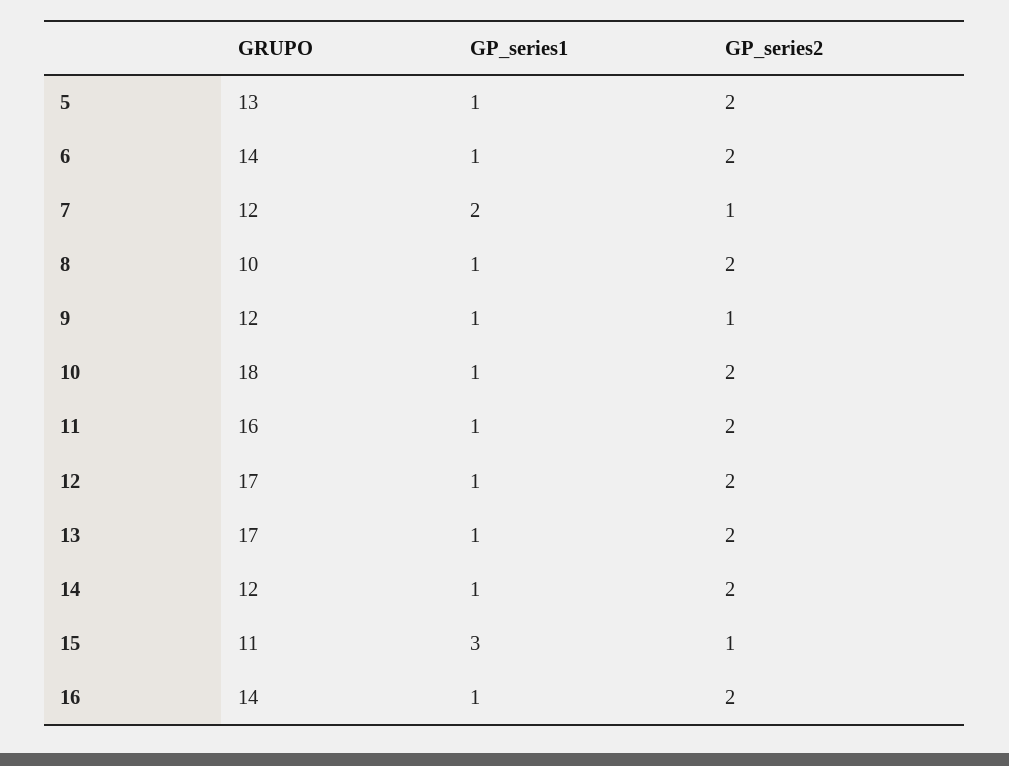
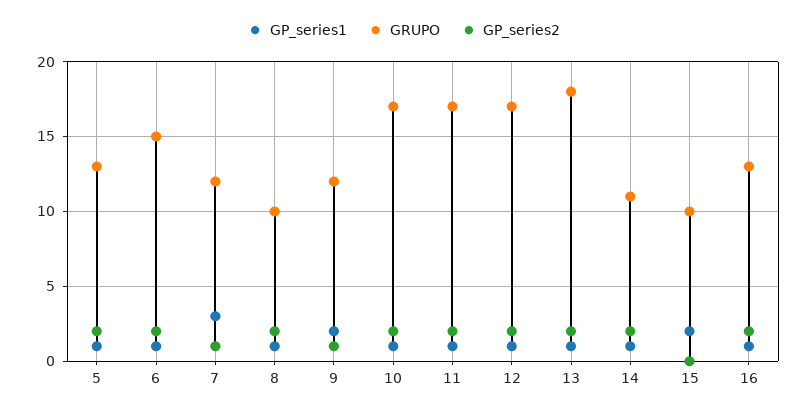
  {
    "GRUPO": {
      "5": 13,
-     "6": 14,
+     "6": 15,
      "7": 12,
      "8": 10,
      "9": 12,
-     "10": 18,
+     "10": 17,
-     "11": 16,
+     "11": 17,
      "12": 17,
-     "13": 17,
+     "13": 18,
-     "14": 12,
+     "14": 11,
-     "15": 11,
+     "15": 10,
-     "16": 14
+     "16": 13
    },
    "GP_series1": {
      "5": 1,
      "6": 1,
-     "7": 2,
+     "7": 3,
      "8": 1,
-     "9": 1,
+     "9": 2,
      "10": 1,
      "11": 1,
      "12": 1,
      "13": 1,
      "14": 1,
-     "15": 3,
+     "15": 2,
      "16": 1
    },
    "GP_series2": {
      "5": 2,
      "6": 2,
      "7": 1,
      "8": 2,
      "9": 1,
      "10": 2,
      "11": 2,
      "12": 2,
      "13": 2,
      "14": 2,
-     "15": 1,
+     "15": 0,
      "16": 2
    }
  }

